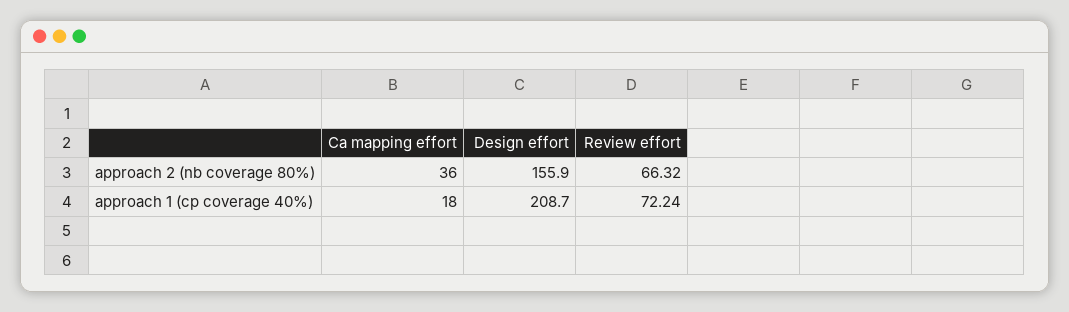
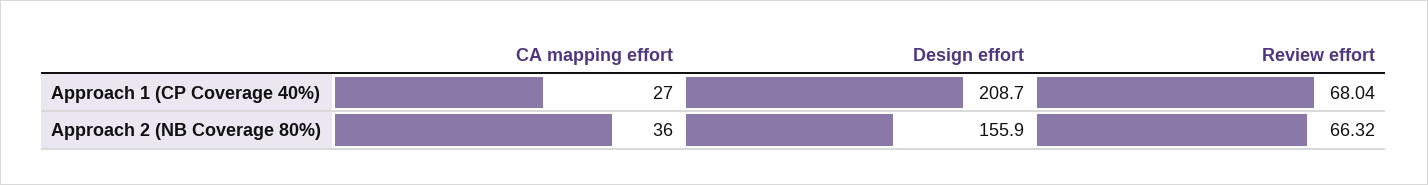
  {
    "Ca mapping effort": {
      "approach 2 (nb coverage 80%)": 36,
-     "approach 1 (cp coverage 40%)": 18
+     "approach 1 (cp coverage 40%)": 27
    },
    "Design effort": {
      "approach 2 (nb coverage 80%)": 155.9,
      "approach 1 (cp coverage 40%)": 208.7
    },
    "Review effort": {
      "approach 2 (nb coverage 80%)": 66.32,
-     "approach 1 (cp coverage 40%)": 72.24
+     "approach 1 (cp coverage 40%)": 68.04
    }
  }

